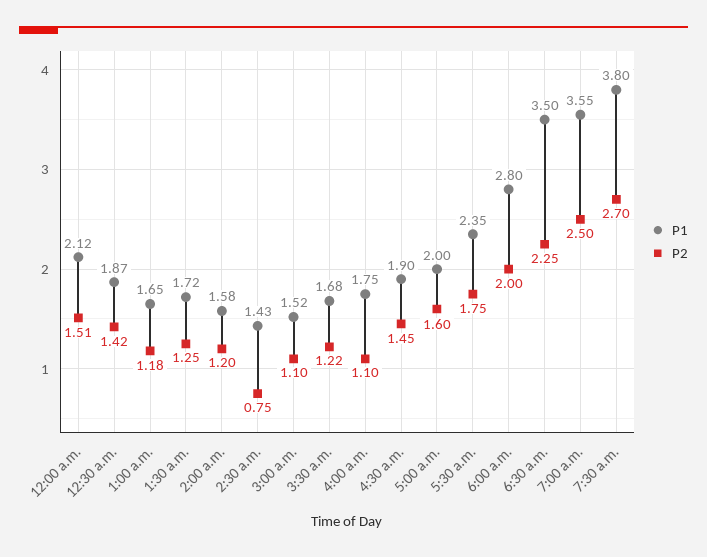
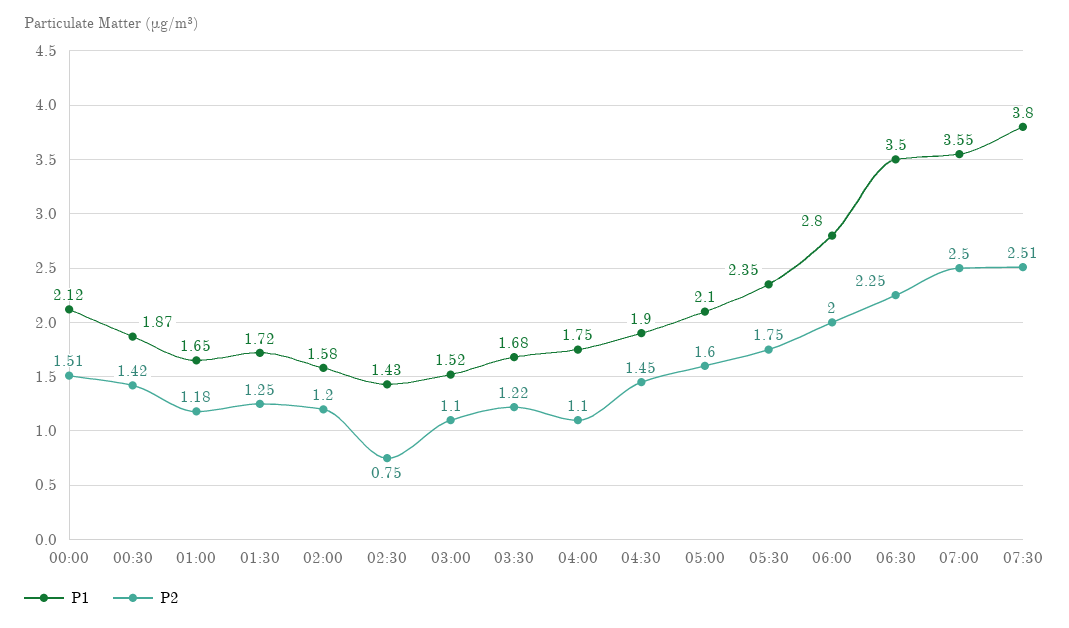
  {
    "P1": {
      "12:00 a.m.": 2.12,
      "12:30 a.m.": 1.87,
      "1:00 a.m.": 1.65,
      "1:30 a.m.": 1.72,
      "2:00 a.m.": 1.58,
      "2:30 a.m.": 1.43,
      "3:00 a.m.": 1.52,
      "3:30 a.m.": 1.68,
      "4:00 a.m.": 1.75,
      "4:30 a.m.": 1.9,
-     "5:00 a.m.": 2,
+     "5:00 a.m.": 2.1,
      "5:30 a.m.": 2.35,
      "6:00 a.m.": 2.8,
      "6:30 a.m.": 3.5,
      "7:00 a.m.": 3.55,
      "7:30 a.m.": 3.8
    },
    "P2": {
      "12:00 a.m.": 1.51,
      "12:30 a.m.": 1.42,
      "1:00 a.m.": 1.18,
      "1:30 a.m.": 1.25,
      "2:00 a.m.": 1.2,
      "2:30 a.m.": 0.75,
      "3:00 a.m.": 1.1,
      "3:30 a.m.": 1.22,
      "4:00 a.m.": 1.1,
      "4:30 a.m.": 1.45,
      "5:00 a.m.": 1.6,
      "5:30 a.m.": 1.75,
      "6:00 a.m.": 2,
      "6:30 a.m.": 2.25,
      "7:00 a.m.": 2.5,
-     "7:30 a.m.": 2.7
+     "7:30 a.m.": 2.51
    }
  }

